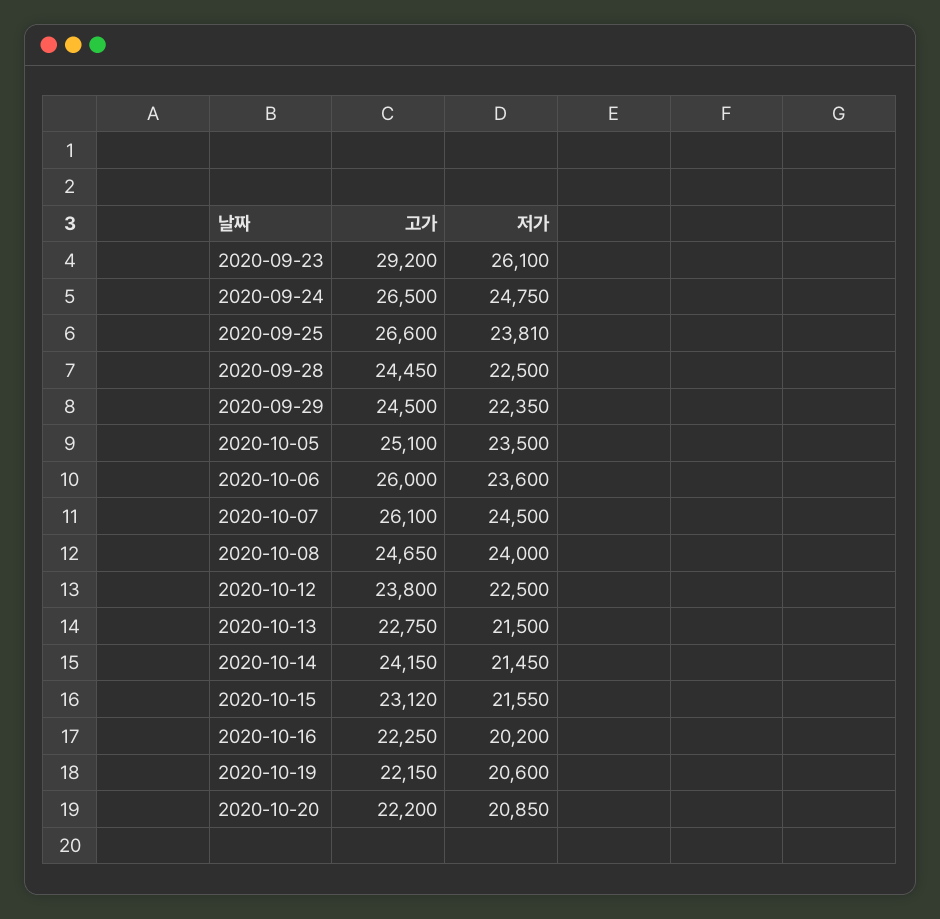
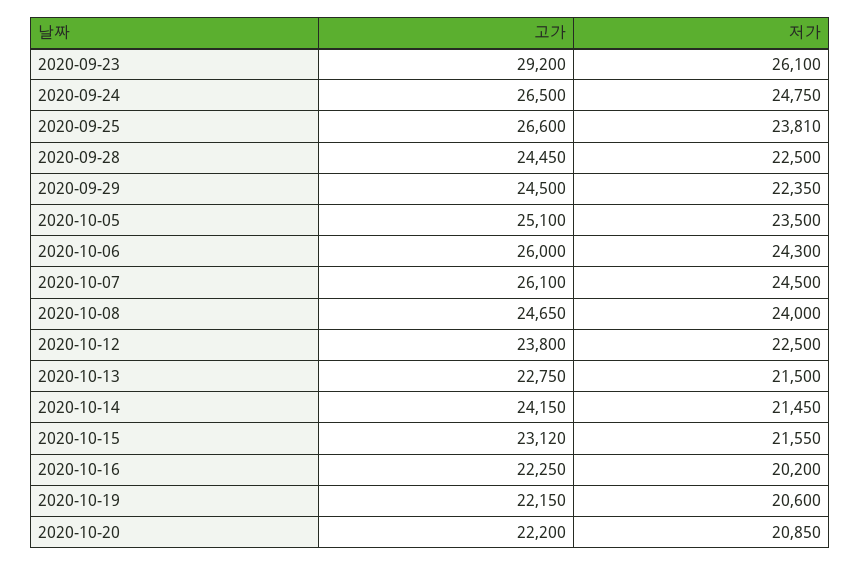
  {
    "고가": {
      "2020-09-23": 29200,
      "2020-09-24": 26500,
      "2020-09-25": 26600,
      "2020-09-28": 24450,
      "2020-09-29": 24500,
      "2020-10-05": 25100,
      "2020-10-06": 26000,
      "2020-10-07": 26100,
      "2020-10-08": 24650,
      "2020-10-12": 23800,
      "2020-10-13": 22750,
      "2020-10-14": 24150,
      "2020-10-15": 23120,
      "2020-10-16": 22250,
      "2020-10-19": 22150,
      "2020-10-20": 22200
    },
    "저가": {
      "2020-09-23": 26100,
      "2020-09-24": 24750,
      "2020-09-25": 23810,
      "2020-09-28": 22500,
      "2020-09-29": 22350,
      "2020-10-05": 23500,
-     "2020-10-06": 23600,
+     "2020-10-06": 24300,
      "2020-10-07": 24500,
      "2020-10-08": 24000,
      "2020-10-12": 22500,
      "2020-10-13": 21500,
      "2020-10-14": 21450,
      "2020-10-15": 21550,
      "2020-10-16": 20200,
      "2020-10-19": 20600,
      "2020-10-20": 20850
    }
  }

